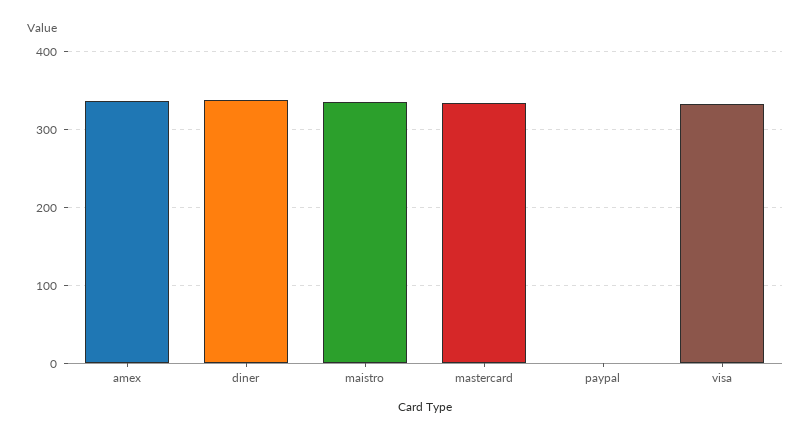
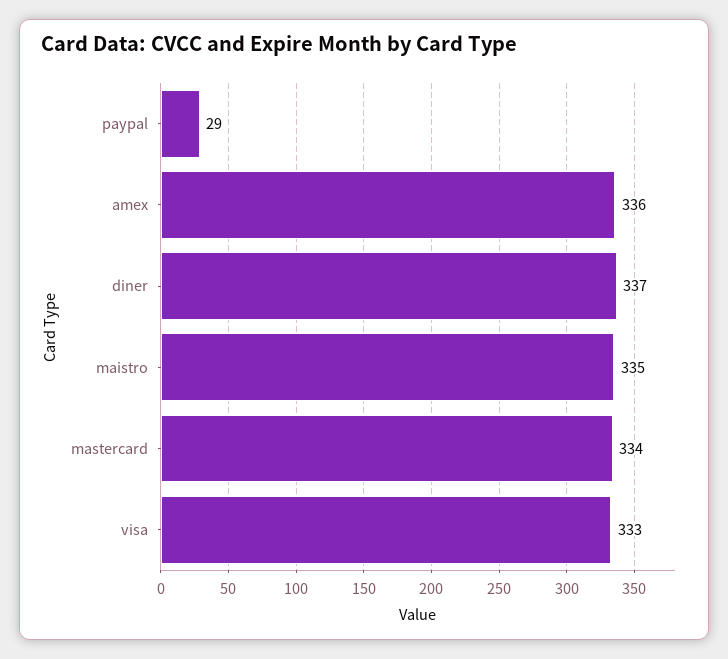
  {
    "amex": 336,
    "diner": 337,
    "maistro": 335,
    "mastercard": 334,
-   "paypal": 0,
+   "paypal": 29,
    "visa": 333
  }

